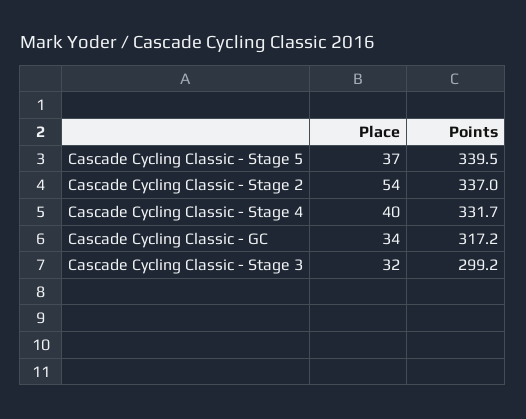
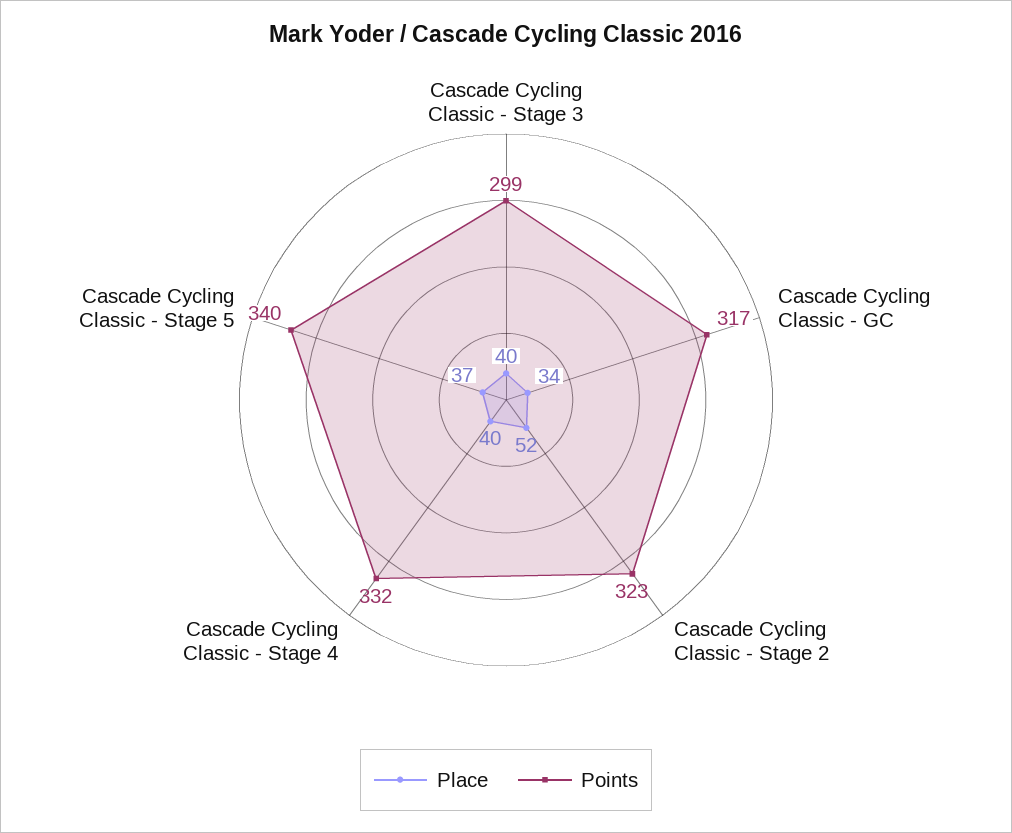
  {
    "Place": {
      "Cascade Cycling Classic - Stage 5": 37,
-     "Cascade Cycling Classic - Stage 2": 54,
+     "Cascade Cycling Classic - Stage 2": 52,
      "Cascade Cycling Classic - Stage 4": 40,
      "Cascade Cycling Classic - GC": 34,
-     "Cascade Cycling Classic - Stage 3": 32
+     "Cascade Cycling Classic - Stage 3": 40
    },
    "Points": {
      "Cascade Cycling Classic - Stage 5": 339.5,
-     "Cascade Cycling Classic - Stage 2": 337,
+     "Cascade Cycling Classic - Stage 2": 323,
      "Cascade Cycling Classic - Stage 4": 331.7,
      "Cascade Cycling Classic - GC": 317.2,
      "Cascade Cycling Classic - Stage 3": 299.2
    }
  }

